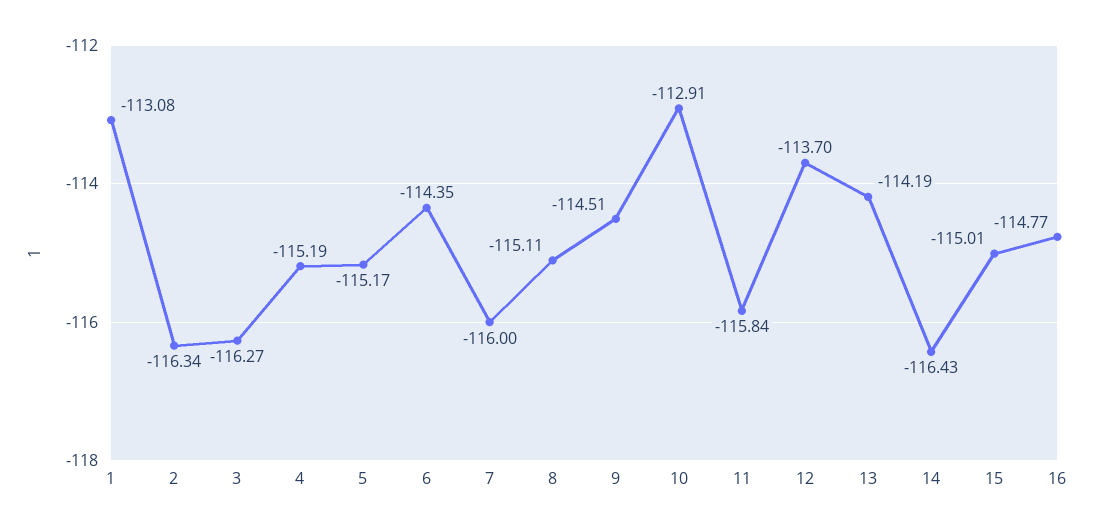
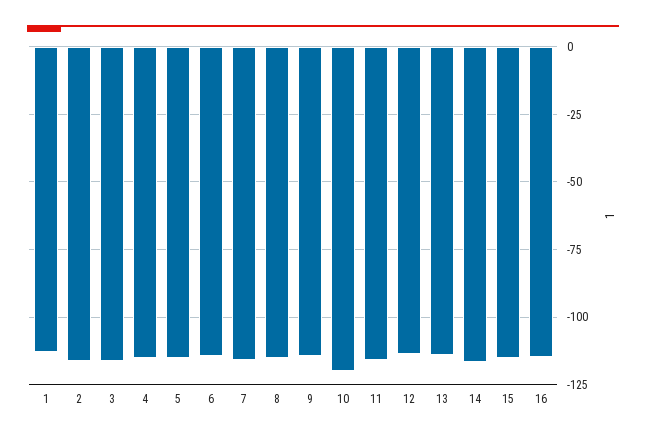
  {
    "1": -113.08,
    "2": -116.34,
    "3": -116.27,
    "4": -115.19,
    "5": -115.17,
    "6": -114.35,
    "7": -116,
    "8": -115.11,
    "9": -114.51,
-   "10": -112.91,
+   "10": -120,
    "11": -115.84,
    "12": -113.7,
    "13": -114.19,
    "14": -116.43,
    "15": -115.01,
    "16": -114.77
  }

